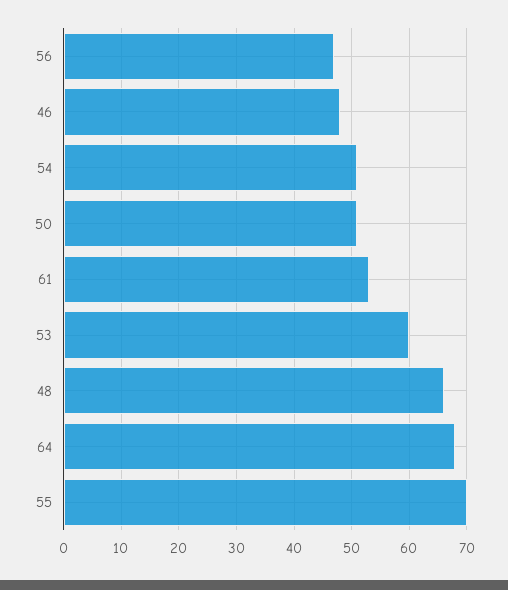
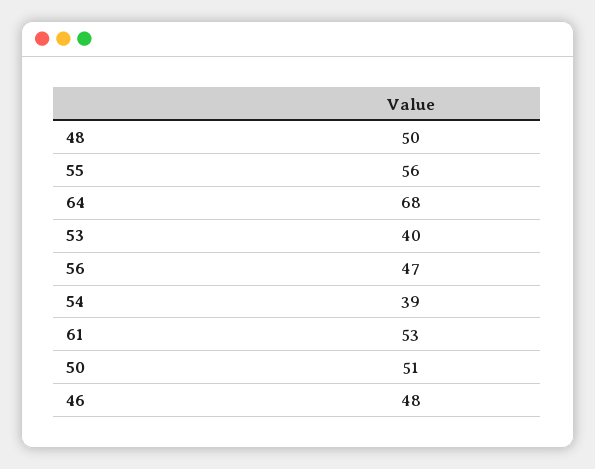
  {
    "56": 47,
    "46": 48,
-   "54": 50,
+   "54": 39,
    "50": 51,
    "61": 53,
-   "53": 60,
+   "53": 40,
-   "48": 65,
+   "48": 50,
    "64": 68,
-   "55": 70
+   "55": 56
  }

